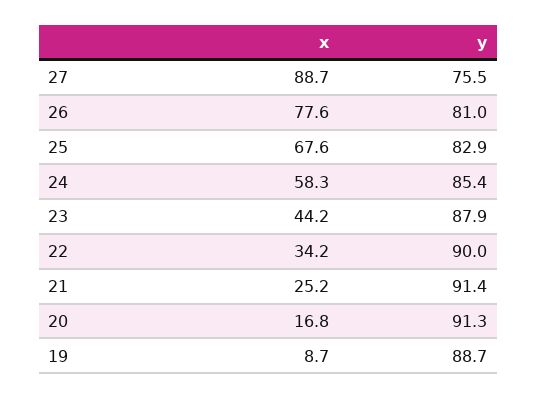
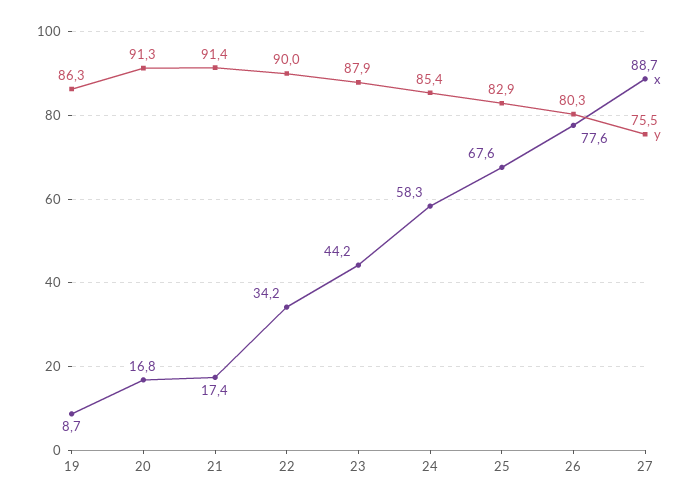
  {
    "x": {
      "27": 88.7,
      "26": 77.6,
      "25": 67.6,
      "24": 58.3,
      "23": 44.2,
      "22": 34.2,
-     "21": 25.2,
+     "21": 17.4,
      "20": 16.8,
      "19": 8.7
    },
    "y": {
      "27": 75.5,
-     "26": 81,
+     "26": 80.3,
      "25": 82.9,
      "24": 85.4,
      "23": 87.9,
      "22": 90,
      "21": 91.4,
      "20": 91.3,
-     "19": 88.7
+     "19": 86.3
    }
  }

